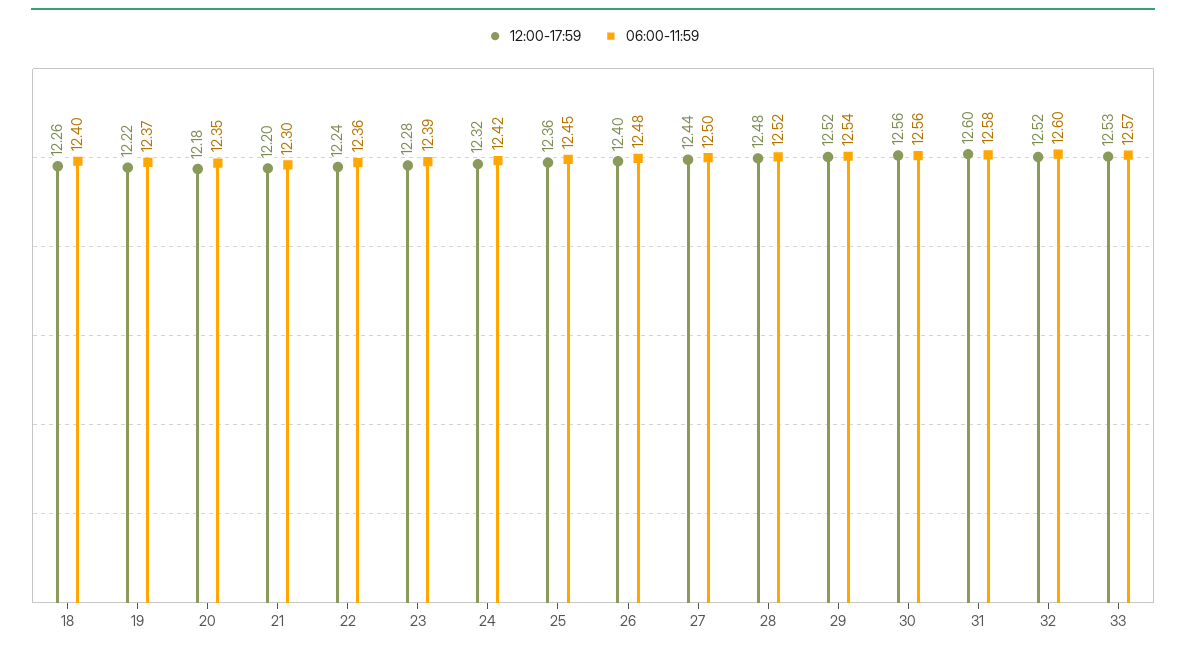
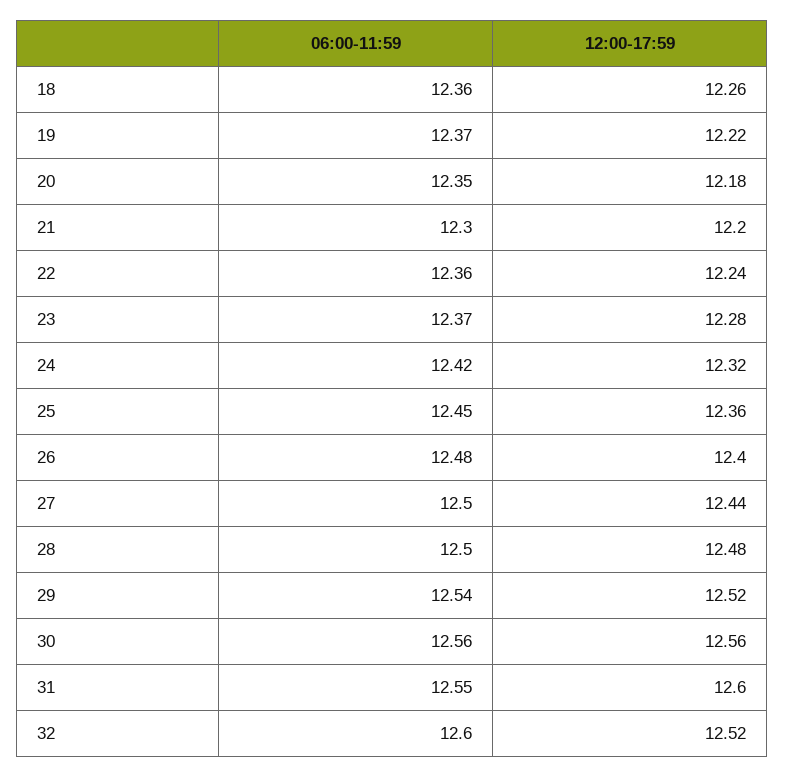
  {
    "12:00-17:59": {
      "18": 12.26,
      "19": 12.22,
      "20": 12.18,
      "21": 12.2,
      "22": 12.24,
      "23": 12.28,
      "24": 12.32,
      "25": 12.36,
      "26": 12.4,
      "27": 12.44,
      "28": 12.48,
      "29": 12.52,
      "30": 12.56,
      "31": 12.6,
-     "32": 12.52,
+     "32": 12.52
-     "33": 12.53
    },
    "06:00-11:59": {
-     "18": 12.4,
+     "18": 12.36,
      "19": 12.37,
      "20": 12.35,
      "21": 12.3,
      "22": 12.36,
-     "23": 12.39,
+     "23": 12.37,
      "24": 12.42,
      "25": 12.45,
      "26": 12.48,
      "27": 12.5,
-     "28": 12.52,
+     "28": 12.5,
      "29": 12.54,
      "30": 12.56,
-     "31": 12.58,
+     "31": 12.55,
-     "32": 12.6,
+     "32": 12.6
-     "33": 12.57
    }
  }

